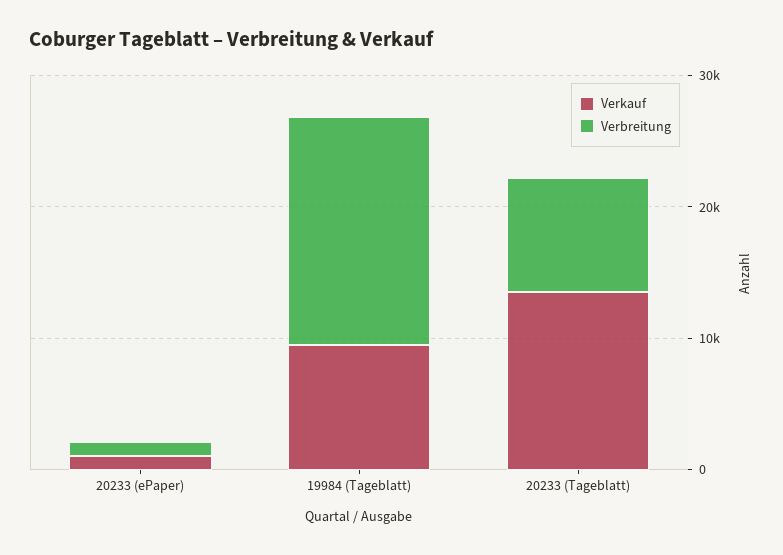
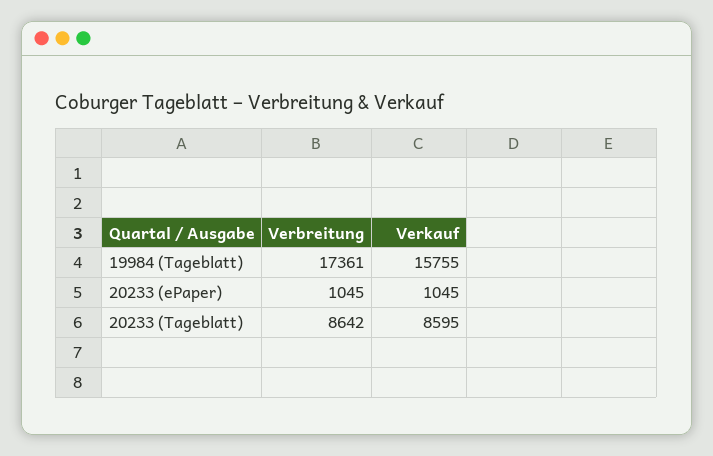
  {
    "Verkauf": {
      "20233 (ePaper)": 1045,
-     "19984 (Tageblatt)": 10000,
+     "19984 (Tageblatt)": 15755,
-     "20233 (Tageblatt)": 14000
+     "20233 (Tageblatt)": 8595
    },
    "Verbreitung": {
      "20233 (ePaper)": 1045,
      "19984 (Tageblatt)": 17361,
      "20233 (Tageblatt)": 8642
    }
  }

